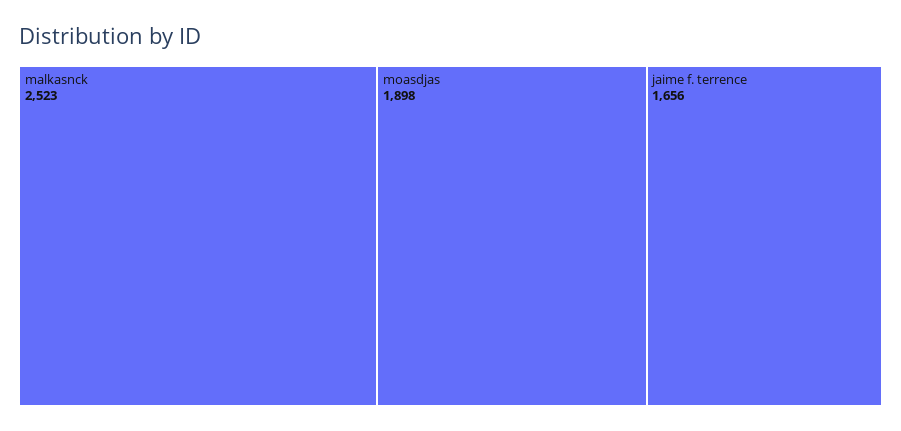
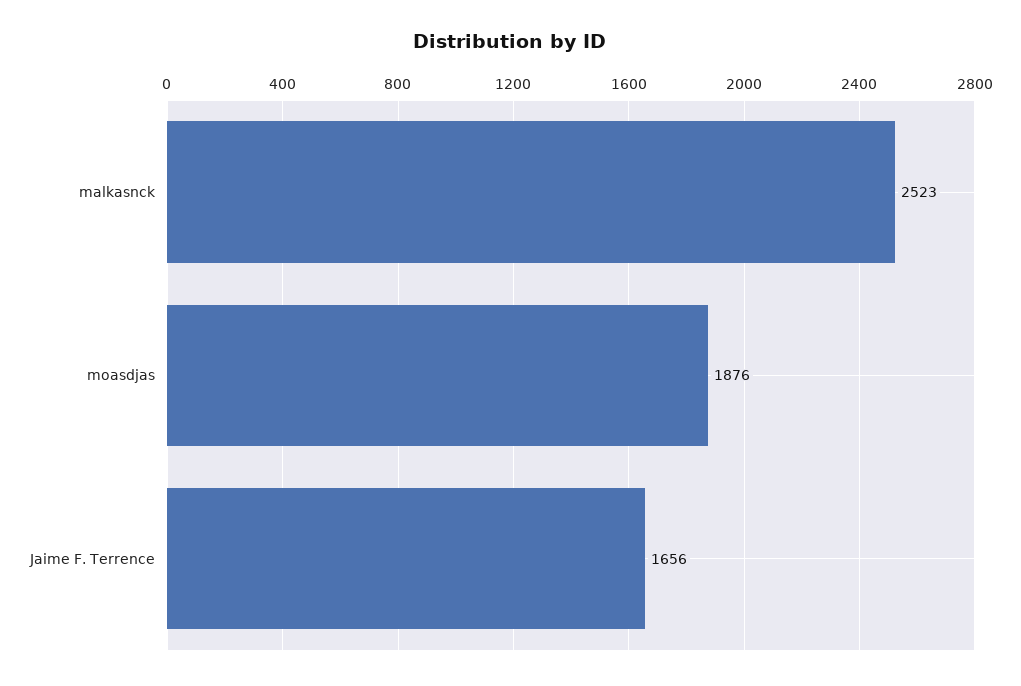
  {
    "malkasnck": 2523,
-   "moasdjas": 1898,
+   "moasdjas": 1876,
    "jaime f. terrence": 1656
  }

